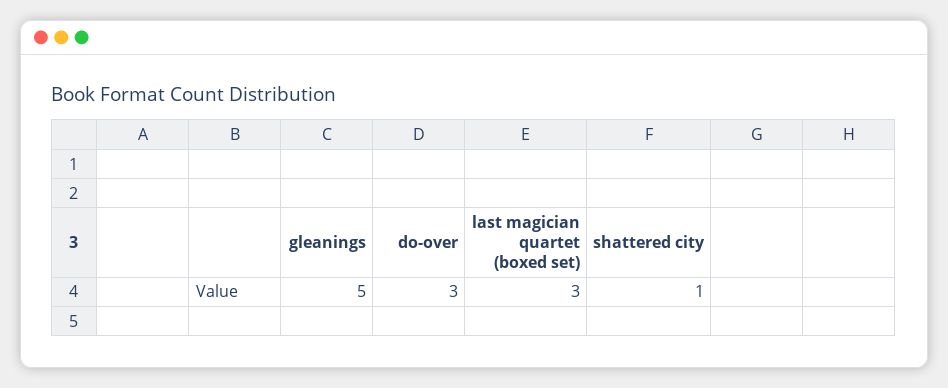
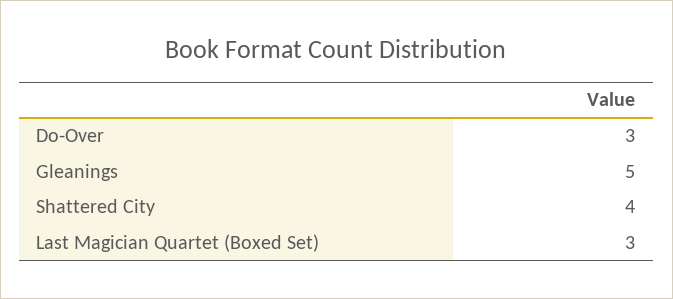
  {
    "gleanings": 5,
    "do-over": 3,
    "last magician quartet (boxed set)": 3,
-   "shattered city": 1
+   "shattered city": 4
  }

